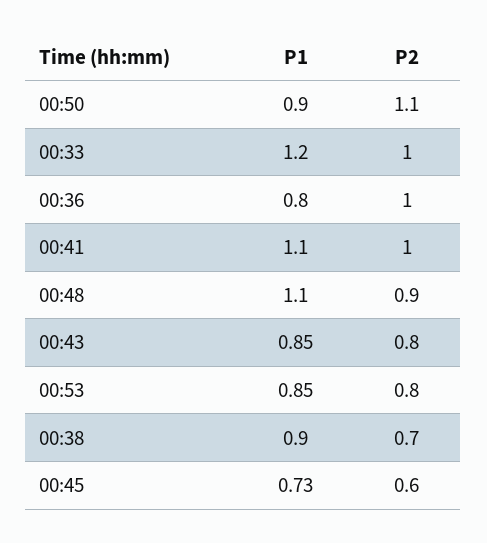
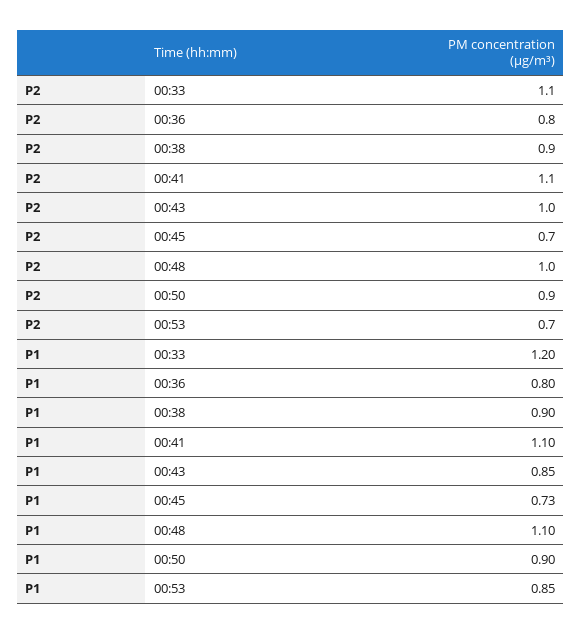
  {
    "P1": {
      "00:50": 0.9,
      "00:33": 1.2,
      "00:36": 0.8,
      "00:41": 1.1,
      "00:48": 1.1,
      "00:43": 0.85,
      "00:53": 0.85,
      "00:38": 0.9,
      "00:45": 0.73
    },
    "P2": {
-     "00:50": 1.1,
+     "00:50": 0.9,
-     "00:33": 1,
+     "00:33": 1.1,
-     "00:36": 1,
+     "00:36": 0.8,
-     "00:41": 1,
+     "00:41": 1.1,
-     "00:48": 0.9,
+     "00:48": 1,
-     "00:43": 0.8,
+     "00:43": 1,
-     "00:53": 0.8,
+     "00:53": 0.7,
-     "00:38": 0.7,
+     "00:38": 0.9,
-     "00:45": 0.6
+     "00:45": 0.7
    }
  }

